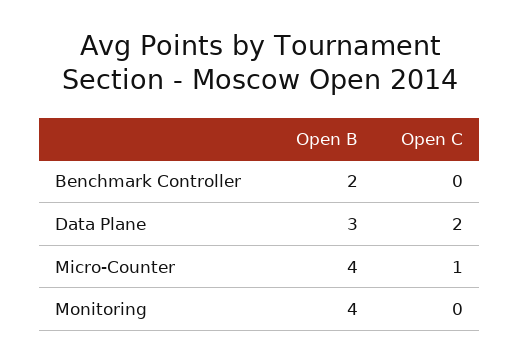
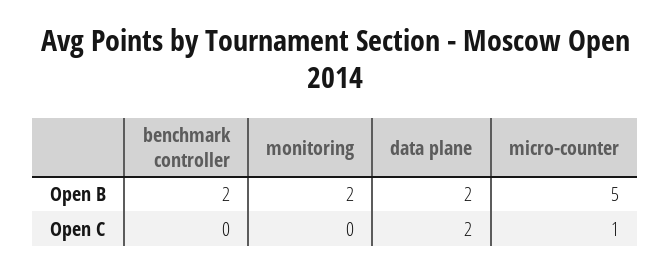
  {
    "Open B": {
      "Benchmark Controller": 2,
-     "Data Plane": 3,
+     "Data Plane": 2,
-     "Micro-Counter": 4,
+     "Micro-Counter": 5,
-     "Monitoring": 4
+     "Monitoring": 2
    },
    "Open C": {
      "Benchmark Controller": 0,
      "Data Plane": 2,
      "Micro-Counter": 1,
      "Monitoring": 0
    }
  }

